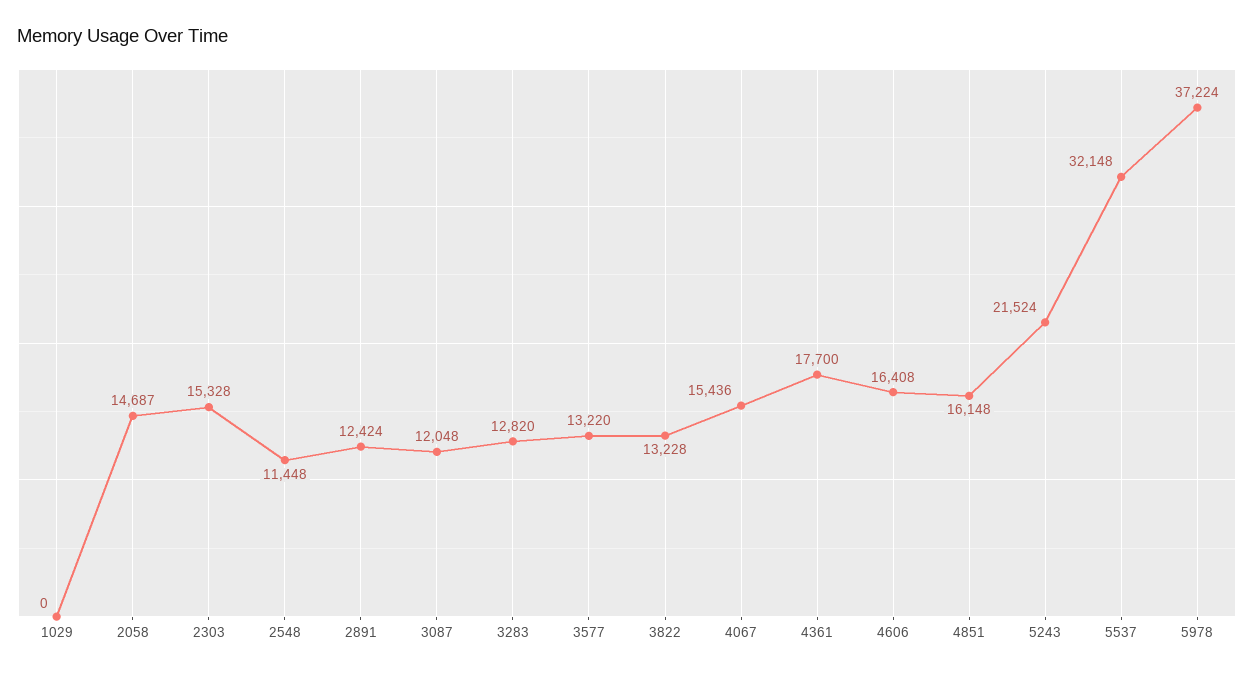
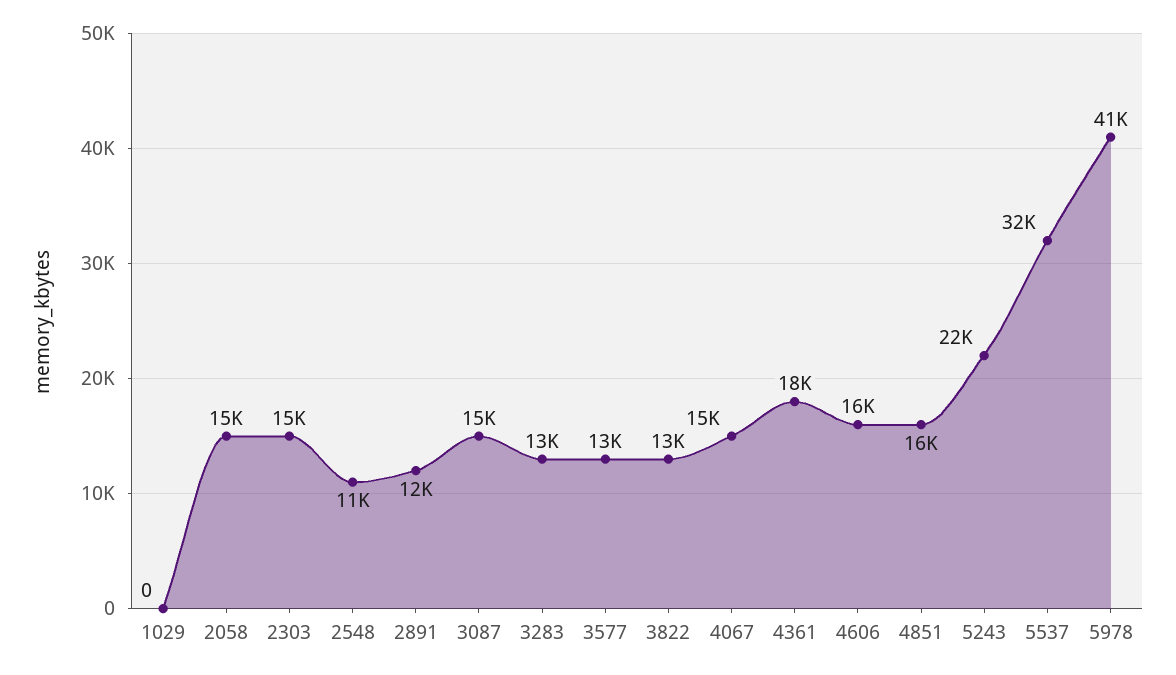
  {
    "1029": 0,
    "2058": 14687,
    "2303": 15328,
    "2548": 11448,
    "2891": 12424,
-   "3087": 12048,
+   "3087": 15000,
    "3283": 12820,
    "3577": 13220,
    "3822": 13228,
    "4067": 15436,
    "4361": 17700,
    "4606": 16408,
    "4851": 16148,
    "5243": 21524,
    "5537": 32148,
-   "5978": 37224
+   "5978": 41000
  }

